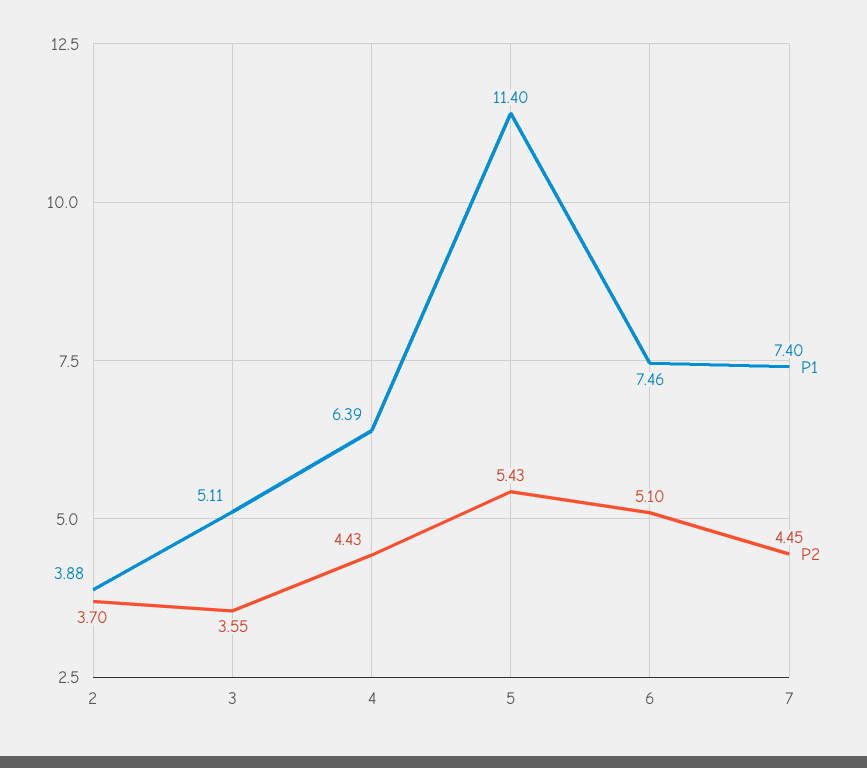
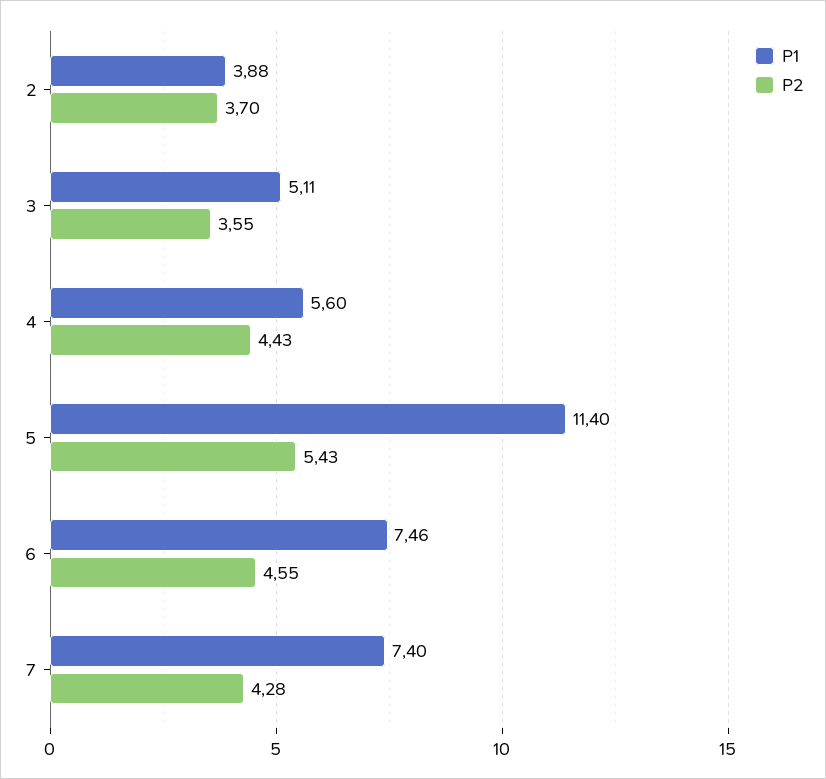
  {
    "P1": {
      "2": 3.88,
      "3": 5.11,
-     "4": 6.39,
+     "4": 5.6,
      "5": 11.4,
      "6": 7.46,
      "7": 7.4
    },
    "P2": {
      "2": 3.7,
      "3": 3.55,
      "4": 4.43,
      "5": 5.43,
-     "6": 5.1,
+     "6": 4.55,
-     "7": 4.45
+     "7": 4.28
    }
  }

